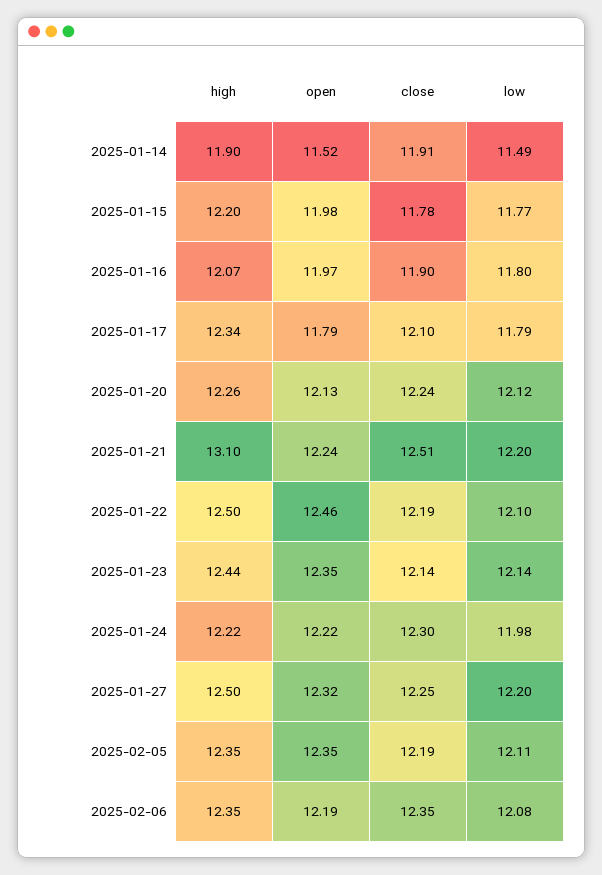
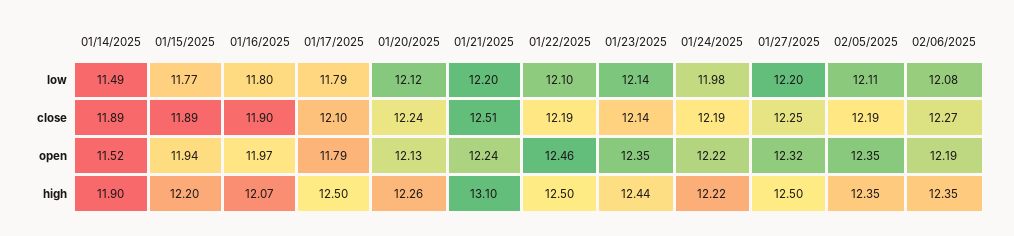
  {
    "high": {
      "2025-01-14": 11.9,
      "2025-01-15": 12.2,
      "2025-01-16": 12.07,
-     "2025-01-17": 12.34,
+     "2025-01-17": 12.5,
      "2025-01-20": 12.26,
      "2025-01-21": 13.1,
      "2025-01-22": 12.5,
      "2025-01-23": 12.44,
      "2025-01-24": 12.22,
      "2025-01-27": 12.5,
      "2025-02-05": 12.35,
      "2025-02-06": 12.35
    },
    "open": {
      "2025-01-14": 11.52,
-     "2025-01-15": 11.98,
+     "2025-01-15": 11.94,
      "2025-01-16": 11.97,
      "2025-01-17": 11.79,
      "2025-01-20": 12.13,
      "2025-01-21": 12.24,
      "2025-01-22": 12.46,
      "2025-01-23": 12.35,
      "2025-01-24": 12.22,
      "2025-01-27": 12.32,
      "2025-02-05": 12.35,
      "2025-02-06": 12.19
    },
    "close": {
-     "2025-01-14": 11.91,
+     "2025-01-14": 11.89,
-     "2025-01-15": 11.78,
+     "2025-01-15": 11.89,
      "2025-01-16": 11.9,
      "2025-01-17": 12.1,
      "2025-01-20": 12.24,
      "2025-01-21": 12.51,
      "2025-01-22": 12.19,
      "2025-01-23": 12.14,
-     "2025-01-24": 12.3,
+     "2025-01-24": 12.19,
      "2025-01-27": 12.25,
      "2025-02-05": 12.19,
-     "2025-02-06": 12.35
+     "2025-02-06": 12.27
    },
    "low": {
      "2025-01-14": 11.49,
      "2025-01-15": 11.77,
      "2025-01-16": 11.8,
      "2025-01-17": 11.79,
      "2025-01-20": 12.12,
      "2025-01-21": 12.2,
      "2025-01-22": 12.1,
      "2025-01-23": 12.14,
      "2025-01-24": 11.98,
      "2025-01-27": 12.2,
      "2025-02-05": 12.11,
      "2025-02-06": 12.08
    }
  }

